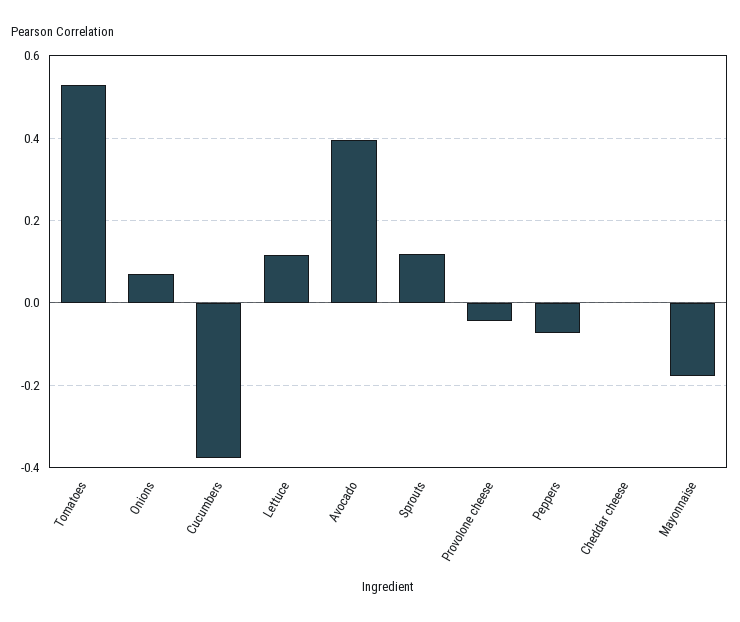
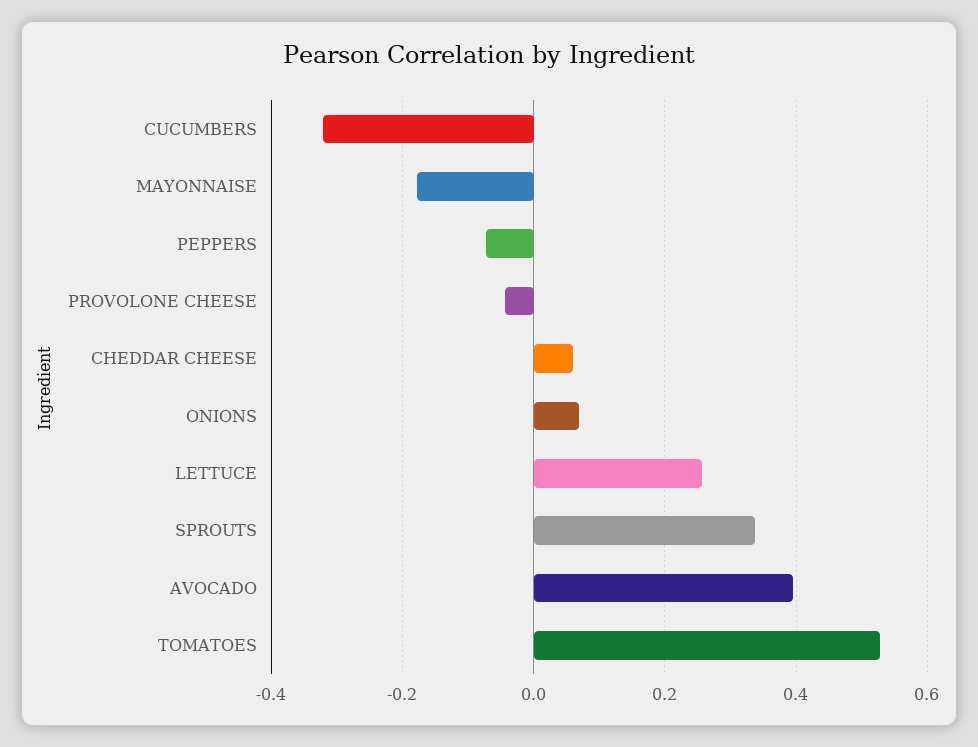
  {
    "Tomatoes": 0.52,
    "Onions": 0.06,
-   "Cucumbers": -0.38,
+   "Cucumbers": -0.32,
-   "Lettuce": 0.12,
+   "Lettuce": 0.26,
    "Avocado": 0.4,
-   "Sprouts": 0.12,
+   "Sprouts": 0.34,
    "Provolone cheese": -0.04,
    "Peppers": -0.08,
-   "Cheddar cheese": 0,
+   "Cheddar cheese": 0.06,
    "Mayonnaise": -0.18
  }

